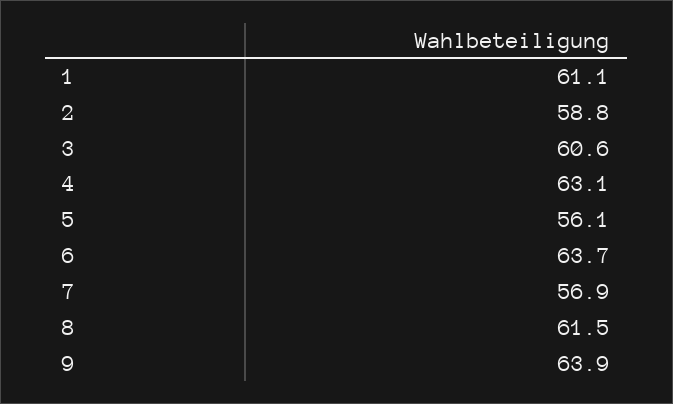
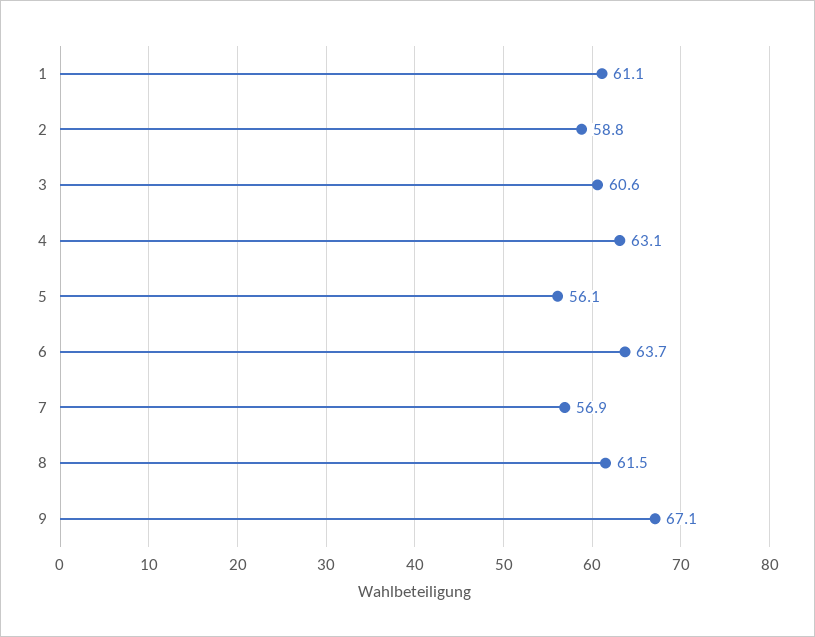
  {
    "1": 61.1,
    "2": 58.8,
    "3": 60.6,
    "4": 63.1,
    "5": 56.1,
    "6": 63.7,
    "7": 56.9,
    "8": 61.5,
-   "9": 63.9
+   "9": 67.1
  }

